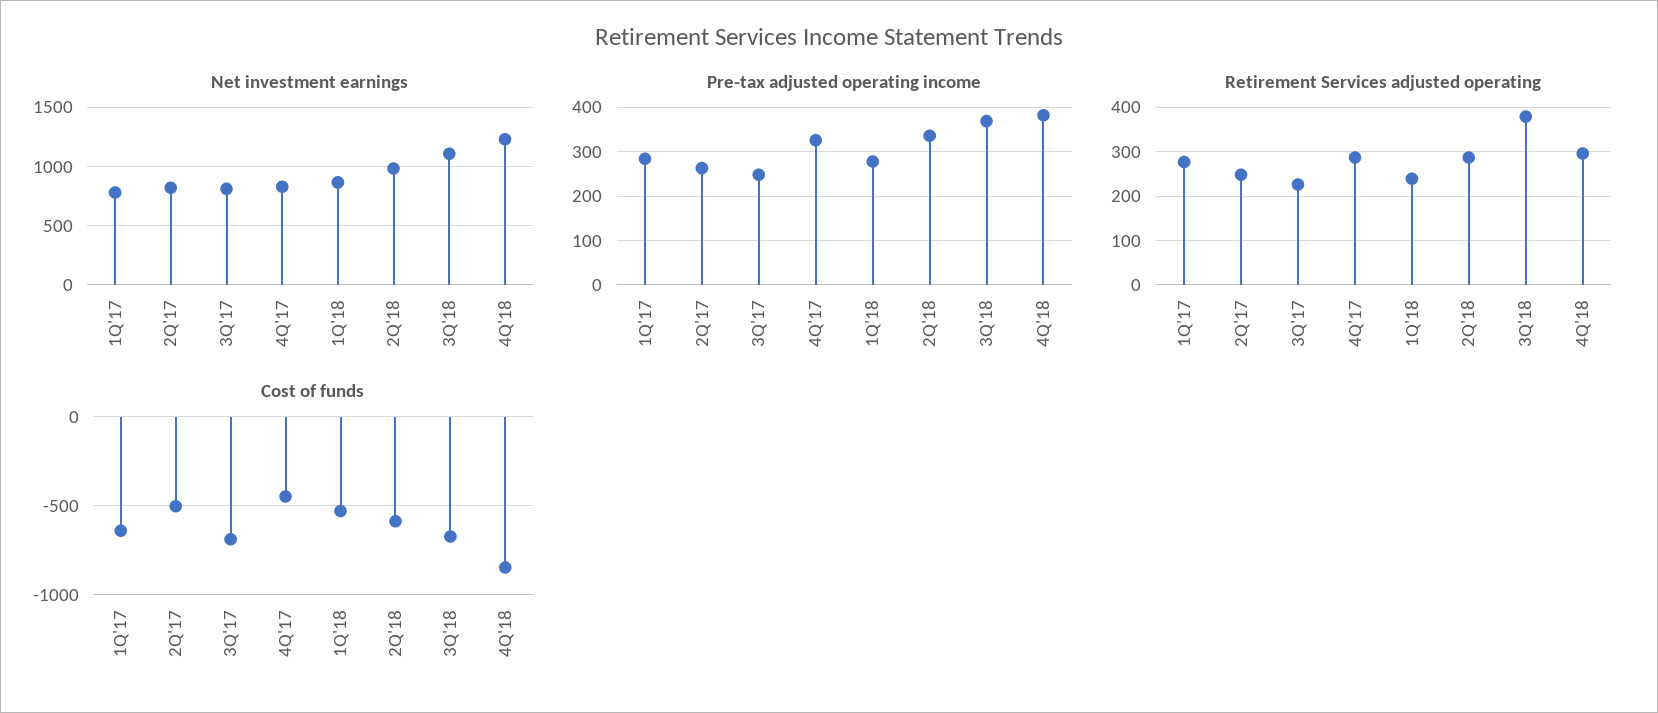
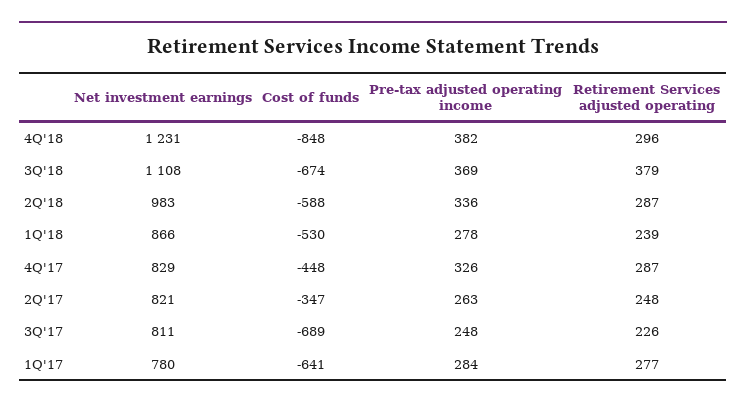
  {
    "Net investment earnings": {
      "1Q'17": 780,
      "2Q'17": 821,
      "3Q'17": 811,
      "4Q'17": 829,
      "1Q'18": 866,
      "2Q'18": 983,
      "3Q'18": 1108,
      "4Q'18": 1231
    },
    "Pre-tax adjusted operating income": {
      "1Q'17": 284,
      "2Q'17": 263,
      "3Q'17": 248,
      "4Q'17": 326,
      "1Q'18": 278,
      "2Q'18": 336,
      "3Q'18": 369,
      "4Q'18": 382
    },
    "Retirement Services adjusted operating": {
      "1Q'17": 277,
      "2Q'17": 248,
      "3Q'17": 226,
      "4Q'17": 287,
      "1Q'18": 239,
      "2Q'18": 287,
      "3Q'18": 379,
      "4Q'18": 296
    },
    "Cost of funds": {
      "1Q'17": -641,
-     "2Q'17": -500,
+     "2Q'17": -347,
      "3Q'17": -689,
      "4Q'17": -448,
      "1Q'18": -530,
      "2Q'18": -588,
      "3Q'18": -674,
      "4Q'18": -848
    }
  }

